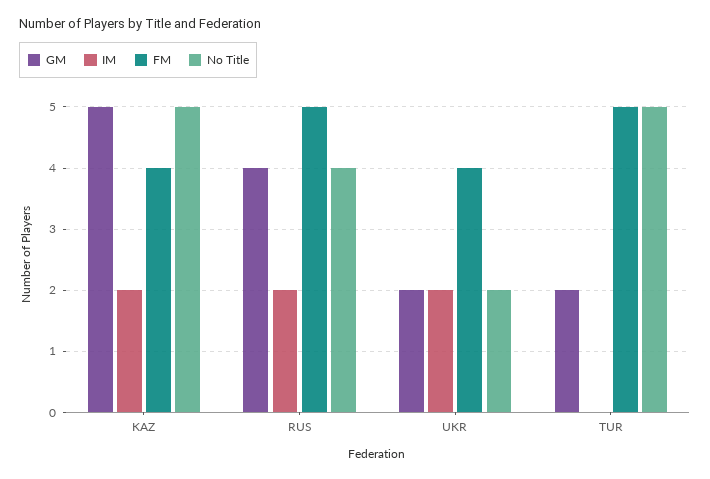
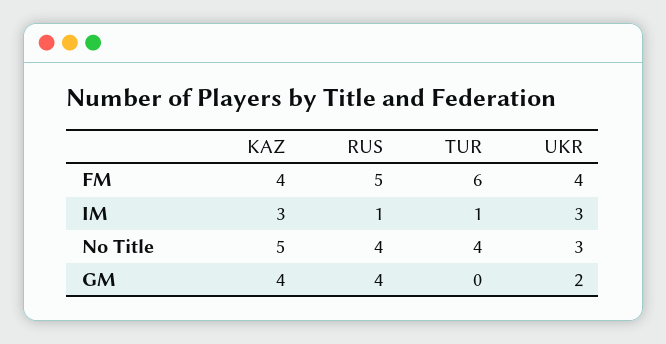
  {
    "GM": {
-     "KAZ": 5,
+     "KAZ": 4,
      "RUS": 4,
      "UKR": 2,
-     "TUR": 2
+     "TUR": 0
    },
    "IM": {
-     "KAZ": 2,
+     "KAZ": 3,
-     "RUS": 2,
+     "RUS": 1,
-     "UKR": 2,
+     "UKR": 3,
-     "TUR": 0
+     "TUR": 1
    },
    "FM": {
      "KAZ": 4,
      "RUS": 5,
      "UKR": 4,
-     "TUR": 5
+     "TUR": 6
    },
    "No Title": {
      "KAZ": 5,
      "RUS": 4,
-     "UKR": 2,
+     "UKR": 3,
-     "TUR": 5
+     "TUR": 4
    }
  }

